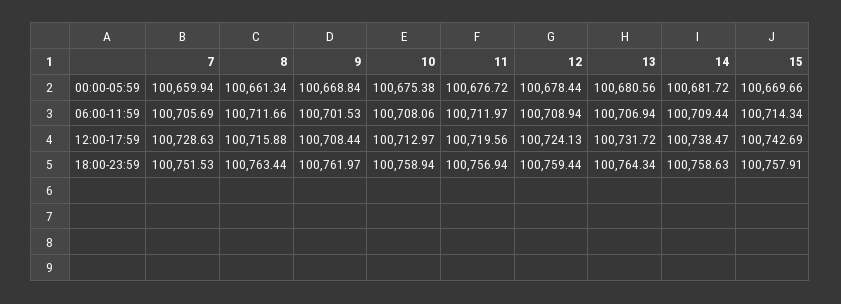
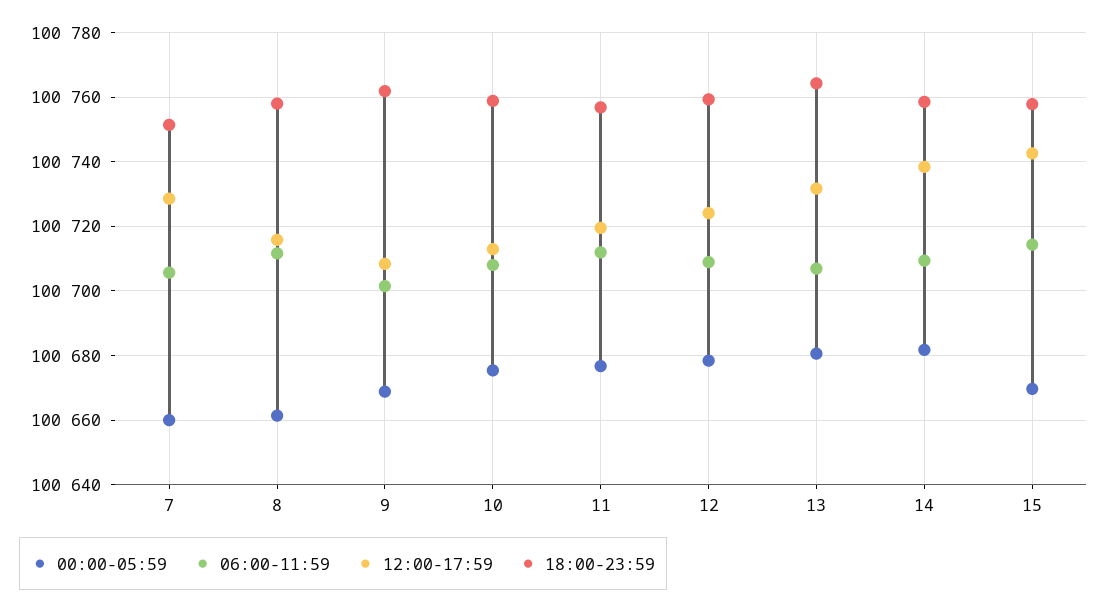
  {
    "00:00-05:59": {
      "7": 100659.94,
      "8": 100661.34,
      "9": 100668.84,
      "10": 100675.38,
      "11": 100676.72,
      "12": 100678.44,
      "13": 100680.56,
      "14": 100681.72,
      "15": 100669.66
    },
    "06:00-11:59": {
      "7": 100705.69,
      "8": 100711.66,
      "9": 100701.53,
      "10": 100708.06,
      "11": 100711.97,
      "12": 100708.94,
      "13": 100706.94,
      "14": 100709.44,
      "15": 100714.34
    },
    "12:00-17:59": {
      "7": 100728.63,
      "8": 100715.88,
      "9": 100708.44,
      "10": 100712.97,
      "11": 100719.56,
      "12": 100724.13,
      "13": 100731.72,
      "14": 100738.47,
      "15": 100742.69
    },
    "18:00-23:59": {
      "7": 100751.53,
-     "8": 100763.44,
+     "8": 100758,
      "9": 100761.97,
      "10": 100758.94,
      "11": 100756.94,
      "12": 100759.44,
      "13": 100764.34,
      "14": 100758.63,
      "15": 100757.91
    }
  }

